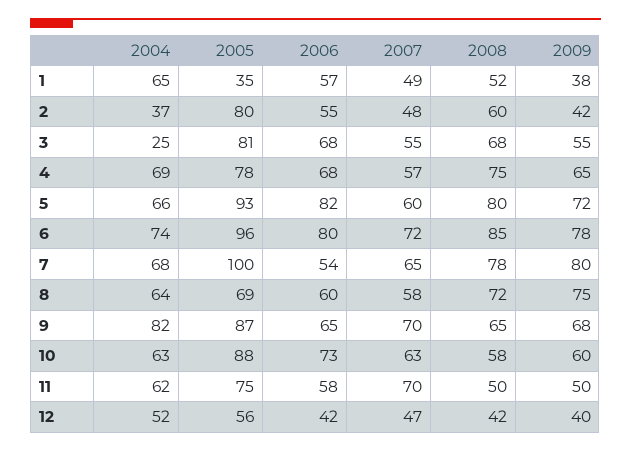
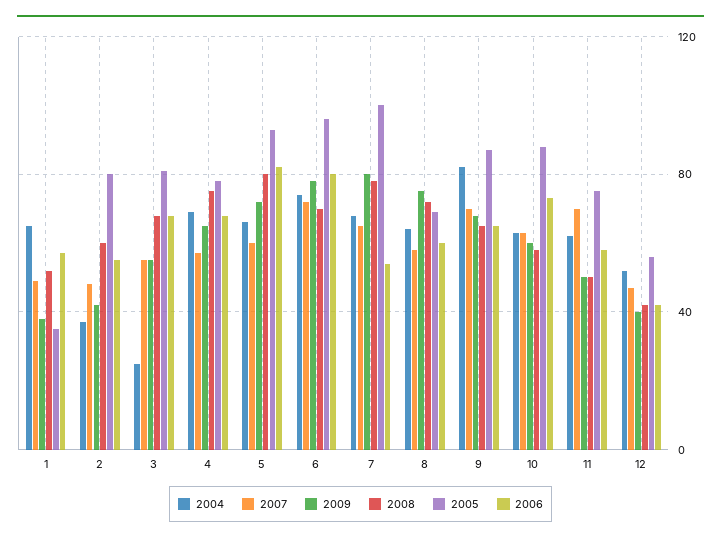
  {
    "2004": {
      "1": 65,
      "2": 37,
      "3": 25,
      "4": 69,
      "5": 66,
      "6": 74,
      "7": 68,
      "8": 64,
      "9": 82,
      "10": 63,
      "11": 62,
      "12": 52
    },
    "2005": {
      "1": 35,
      "2": 80,
      "3": 81,
      "4": 78,
      "5": 93,
      "6": 96,
      "7": 100,
      "8": 69,
      "9": 87,
      "10": 88,
      "11": 75,
      "12": 56
    },
    "2006": {
      "1": 57,
      "2": 55,
      "3": 68,
      "4": 68,
      "5": 82,
      "6": 80,
      "7": 54,
      "8": 60,
      "9": 65,
      "10": 73,
      "11": 58,
      "12": 42
    },
    "2007": {
      "1": 49,
      "2": 48,
      "3": 55,
      "4": 57,
      "5": 60,
      "6": 72,
      "7": 65,
      "8": 58,
      "9": 70,
      "10": 63,
      "11": 70,
      "12": 47
    },
    "2008": {
      "1": 52,
      "2": 60,
      "3": 68,
      "4": 75,
      "5": 80,
-     "6": 85,
+     "6": 70,
      "7": 78,
      "8": 72,
      "9": 65,
      "10": 58,
      "11": 50,
      "12": 42
    },
    "2009": {
      "1": 38,
      "2": 42,
      "3": 55,
      "4": 65,
      "5": 72,
      "6": 78,
      "7": 80,
      "8": 75,
      "9": 68,
      "10": 60,
      "11": 50,
      "12": 40
    }
  }

